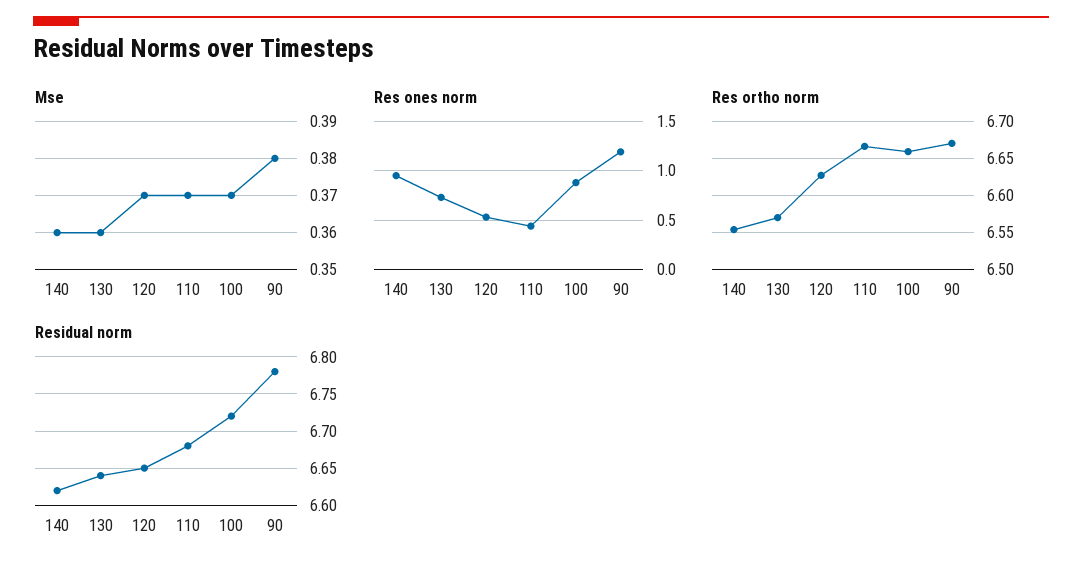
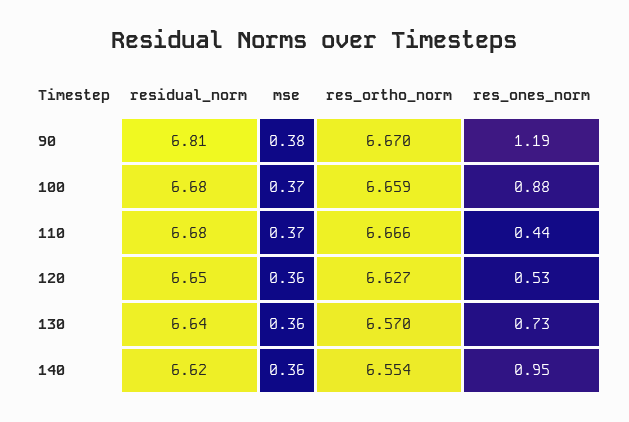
  {
    "Mse": {
      "140": 0.36,
      "130": 0.36,
-     "120": 0.37,
+     "120": 0.36,
      "110": 0.37,
      "100": 0.37,
      "90": 0.38
    },
    "Res ones norm": {
      "140": 0.95,
      "130": 0.73,
      "120": 0.53,
      "110": 0.44,
      "100": 0.88,
      "90": 1.19
    },
    "Res ortho norm": {
      "140": 6.554,
      "130": 6.57,
      "120": 6.627,
      "110": 6.666,
      "100": 6.659,
      "90": 6.67
    },
    "Residual norm": {
      "140": 6.62,
      "130": 6.64,
      "120": 6.65,
      "110": 6.68,
-     "100": 6.72,
+     "100": 6.68,
-     "90": 6.78
+     "90": 6.81
    }
  }

